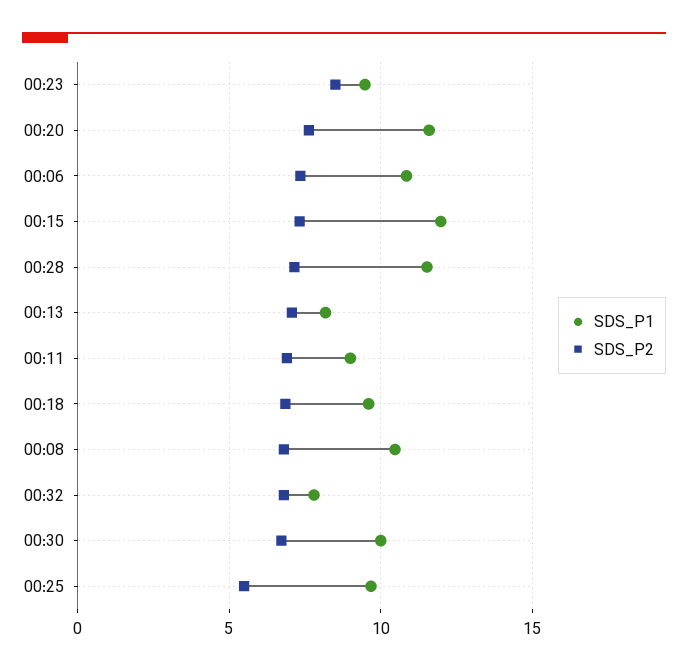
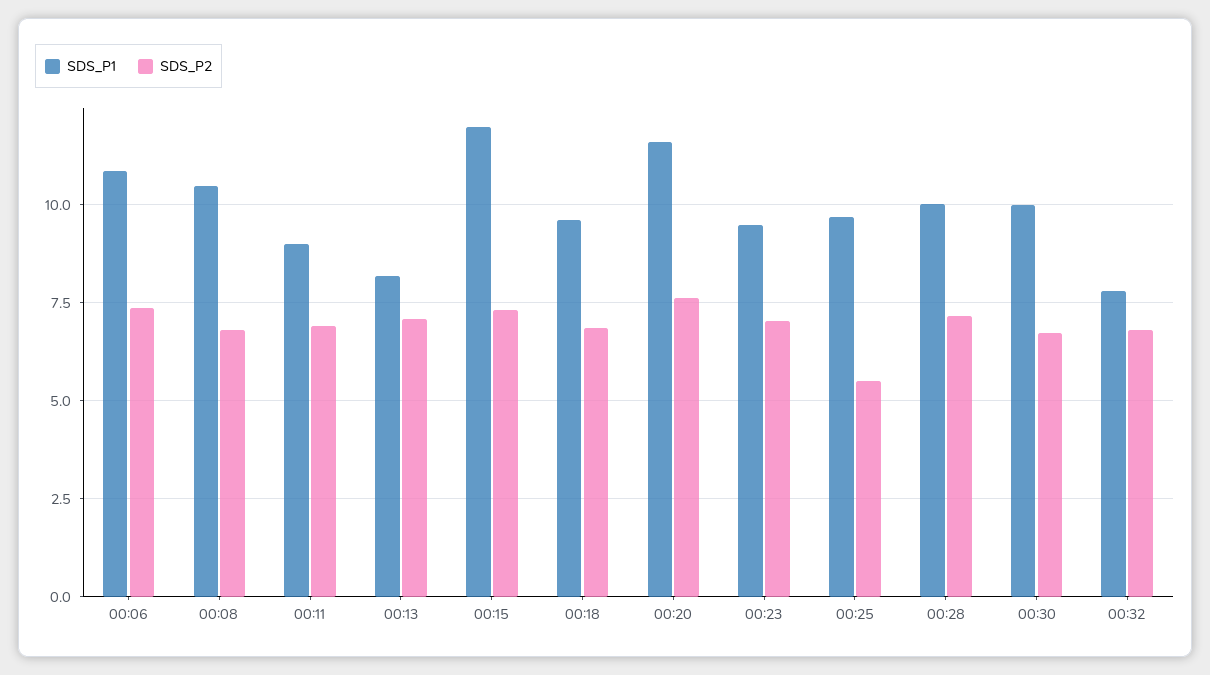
  {
    "SDS_P1": {
      "00:23": 9.5,
      "00:20": 11.5,
      "00:06": 10.75,
      "00:15": 12,
-     "00:28": 11.5,
+     "00:28": 10,
      "00:13": 8.25,
      "00:11": 9,
      "00:18": 9.5,
      "00:08": 10.5,
      "00:32": 7.75,
      "00:30": 10,
      "00:25": 9.75
    },
    "SDS_P2": {
-     "00:23": 8.5,
+     "00:23": 7,
      "00:20": 7.75,
      "00:06": 7.25,
      "00:15": 7.25,
      "00:28": 7.25,
      "00:13": 7,
      "00:11": 7,
      "00:18": 6.75,
      "00:08": 6.75,
      "00:32": 6.75,
      "00:30": 6.75,
      "00:25": 5.5
    }
  }

